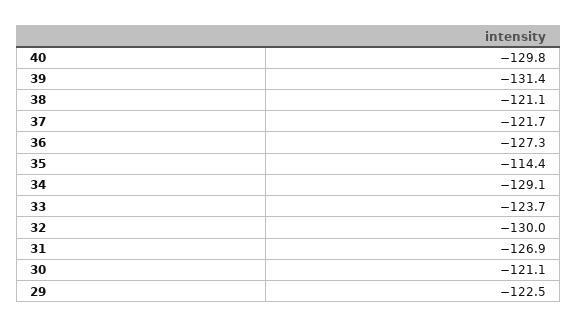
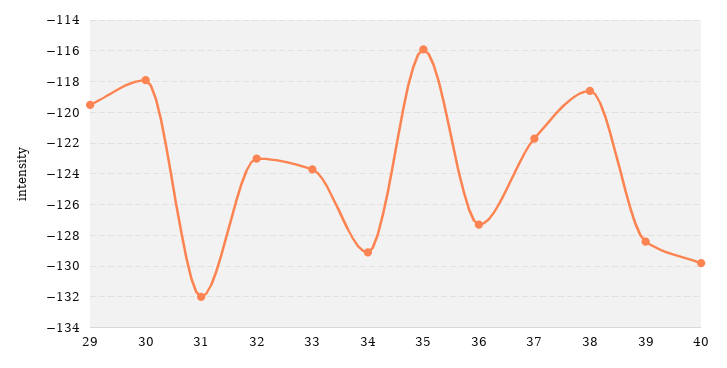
  {
    "40": -129.8,
-   "39": -131.4,
+   "39": -128.5,
-   "38": -121.1,
+   "38": -118.5,
    "37": -121.7,
    "36": -127.3,
-   "35": -114.4,
+   "35": -116,
    "34": -129.1,
    "33": -123.7,
-   "32": -130,
+   "32": -123,
-   "31": -126.9,
+   "31": -132,
-   "30": -121.1,
+   "30": -118,
-   "29": -122.5
+   "29": -119.5
  }

